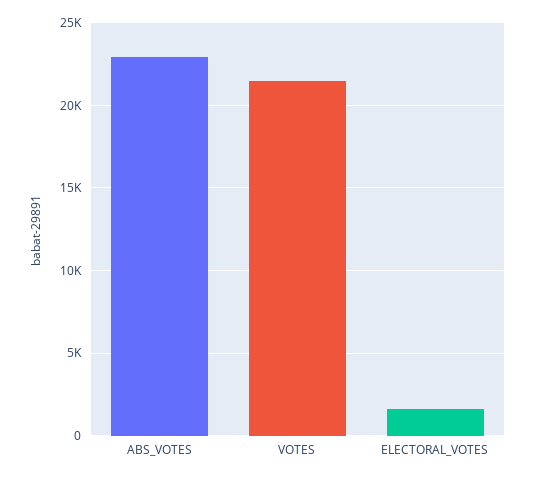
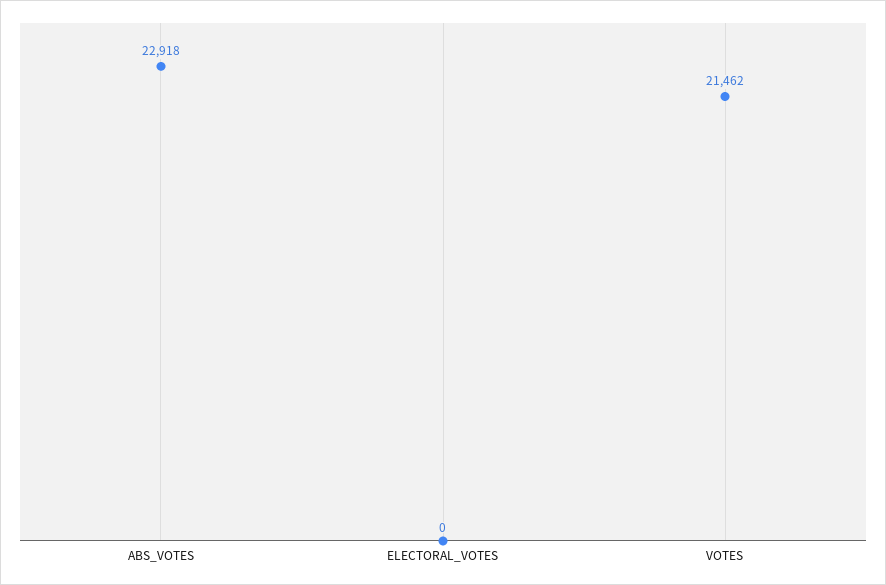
  {
    "ABS_VOTES": 22918,
    "VOTES": 21462,
-   "ELECTORAL_VOTES": 1500
+   "ELECTORAL_VOTES": 0
  }

